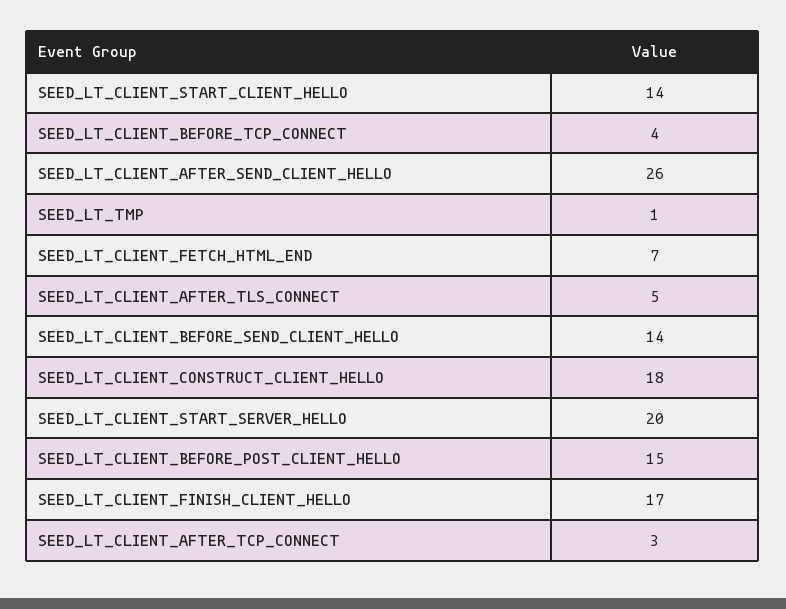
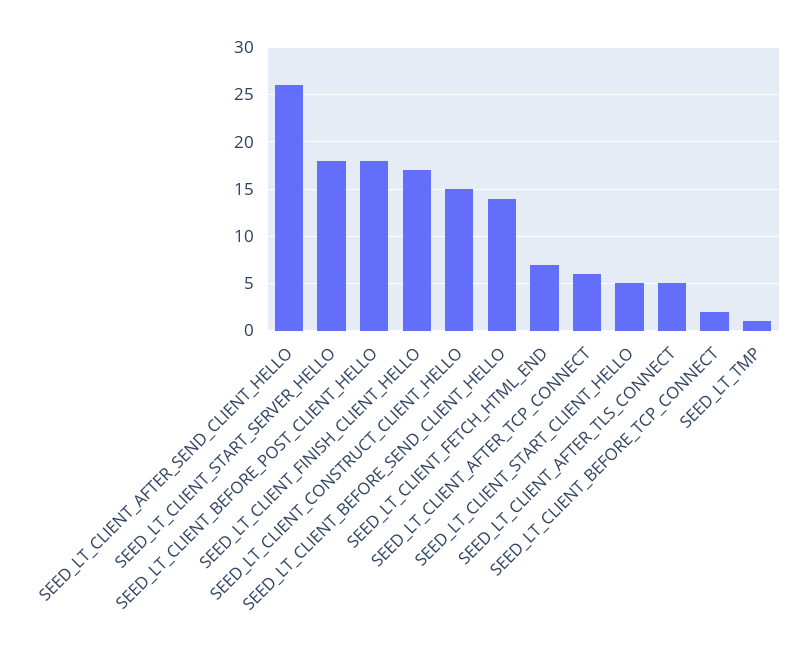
  {
-   "SEED_LT_CLIENT_START_CLIENT_HELLO": 14,
+   "SEED_LT_CLIENT_START_CLIENT_HELLO": 5,
-   "SEED_LT_CLIENT_BEFORE_TCP_CONNECT": 4,
+   "SEED_LT_CLIENT_BEFORE_TCP_CONNECT": 2,
    "SEED_LT_CLIENT_AFTER_SEND_CLIENT_HELLO": 26,
    "SEED_LT_TMP": 1,
    "SEED_LT_CLIENT_FETCH_HTML_END": 7,
    "SEED_LT_CLIENT_AFTER_TLS_CONNECT": 5,
    "SEED_LT_CLIENT_BEFORE_SEND_CLIENT_HELLO": 14,
-   "SEED_LT_CLIENT_CONSTRUCT_CLIENT_HELLO": 18,
+   "SEED_LT_CLIENT_CONSTRUCT_CLIENT_HELLO": 15,
-   "SEED_LT_CLIENT_START_SERVER_HELLO": 20,
+   "SEED_LT_CLIENT_START_SERVER_HELLO": 18,
-   "SEED_LT_CLIENT_BEFORE_POST_CLIENT_HELLO": 15,
+   "SEED_LT_CLIENT_BEFORE_POST_CLIENT_HELLO": 18,
    "SEED_LT_CLIENT_FINISH_CLIENT_HELLO": 17,
-   "SEED_LT_CLIENT_AFTER_TCP_CONNECT": 3
+   "SEED_LT_CLIENT_AFTER_TCP_CONNECT": 6
  }

